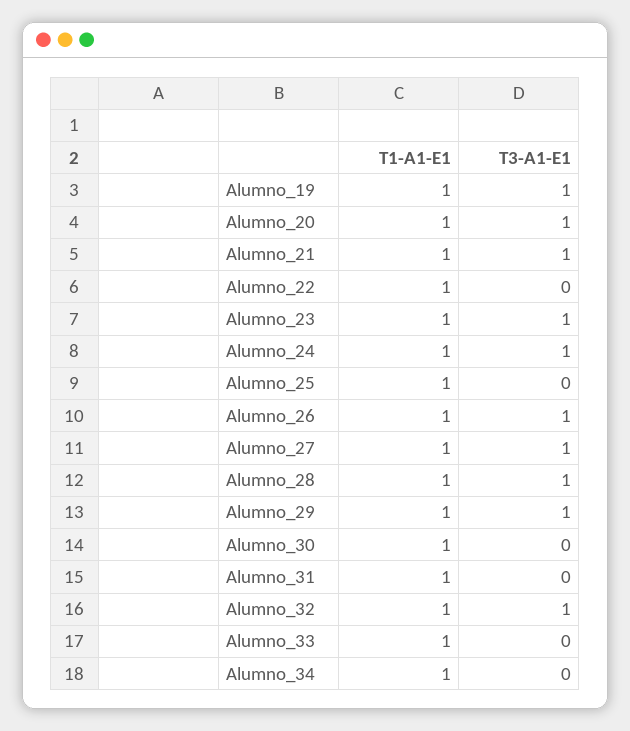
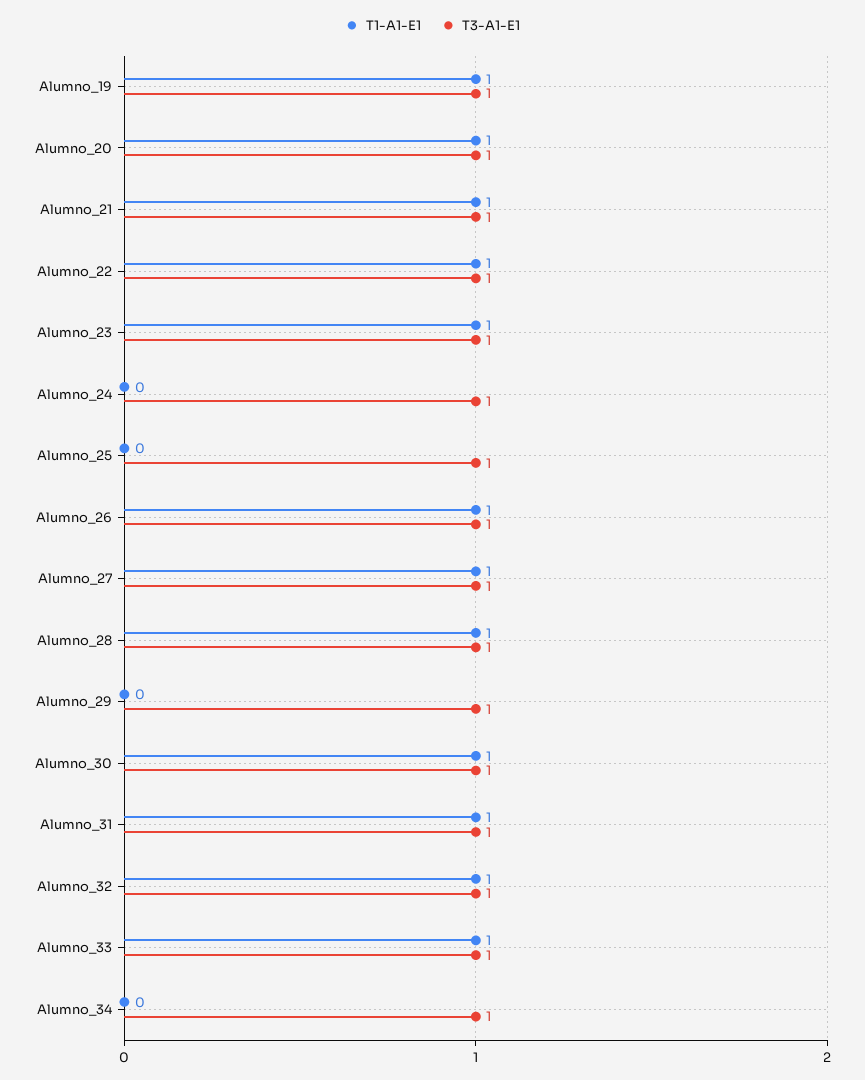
  {
    "T1-A1-E1": {
      "Alumno_19": 1,
      "Alumno_20": 1,
      "Alumno_21": 1,
      "Alumno_22": 1,
      "Alumno_23": 1,
-     "Alumno_24": 1,
+     "Alumno_24": 0,
-     "Alumno_25": 1,
+     "Alumno_25": 0,
      "Alumno_26": 1,
      "Alumno_27": 1,
      "Alumno_28": 1,
-     "Alumno_29": 1,
+     "Alumno_29": 0,
      "Alumno_30": 1,
      "Alumno_31": 1,
      "Alumno_32": 1,
      "Alumno_33": 1,
-     "Alumno_34": 1
+     "Alumno_34": 0
    },
    "T3-A1-E1": {
      "Alumno_19": 1,
      "Alumno_20": 1,
      "Alumno_21": 1,
-     "Alumno_22": 0,
+     "Alumno_22": 1,
      "Alumno_23": 1,
      "Alumno_24": 1,
-     "Alumno_25": 0,
+     "Alumno_25": 1,
      "Alumno_26": 1,
      "Alumno_27": 1,
      "Alumno_28": 1,
      "Alumno_29": 1,
-     "Alumno_30": 0,
+     "Alumno_30": 1,
-     "Alumno_31": 0,
+     "Alumno_31": 1,
      "Alumno_32": 1,
-     "Alumno_33": 0,
+     "Alumno_33": 1,
-     "Alumno_34": 0
+     "Alumno_34": 1
    }
  }

